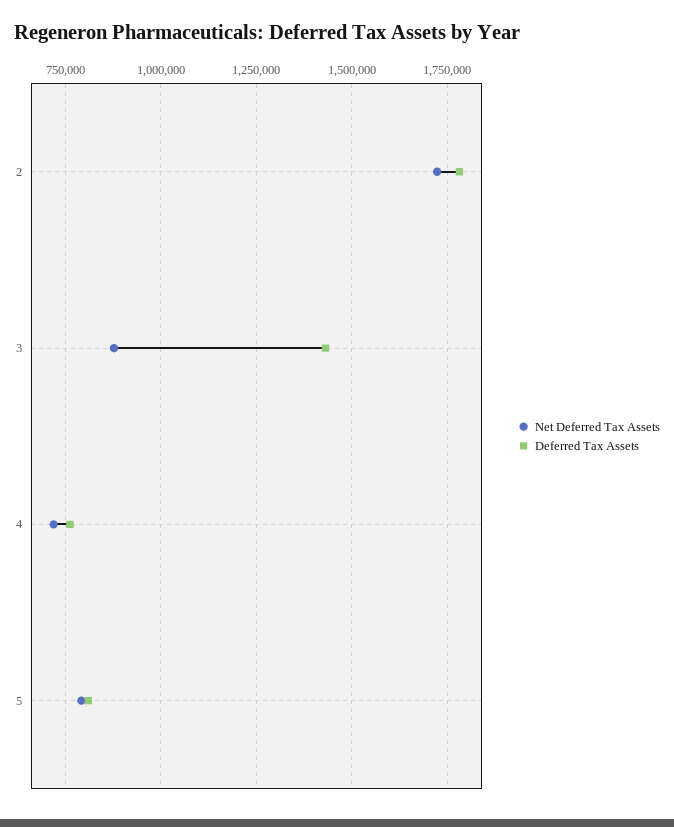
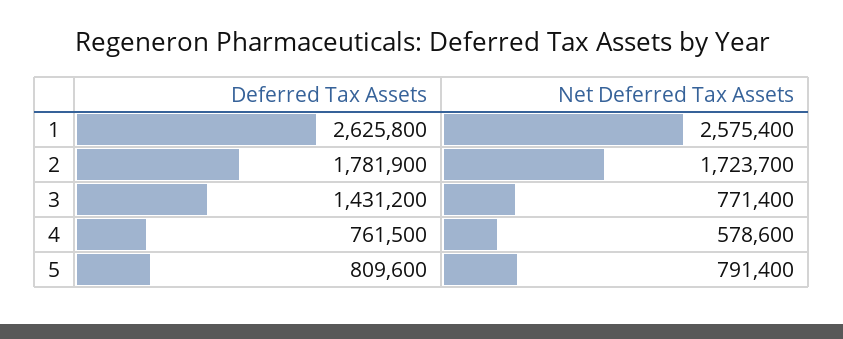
  {
    "Net Deferred Tax Assets": {
      "2": 1723700,
-     "3": 875000,
+     "3": 771400,
-     "4": 725000,
+     "4": 578600,
-     "5": 791400
+     "5": 791400,
+     "1": 2575400
    },
    "Deferred Tax Assets": {
      "2": 1781900,
      "3": 1431200,
      "4": 761500,
-     "5": 809600
+     "5": 809600,
+     "1": 2625800
    }
  }

